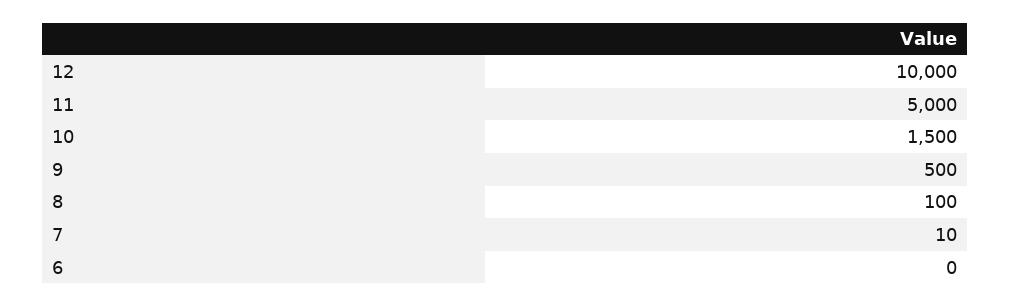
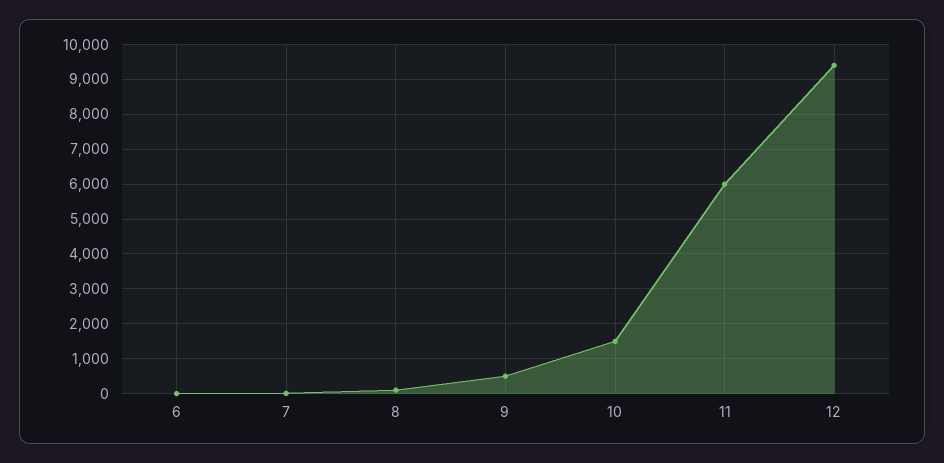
  {
-   "12": 10000,
+   "12": 9400,
-   "11": 5000,
+   "11": 6000,
    "10": 1500,
    "9": 500,
    "8": 100,
    "7": 10,
    "6": 0
  }

